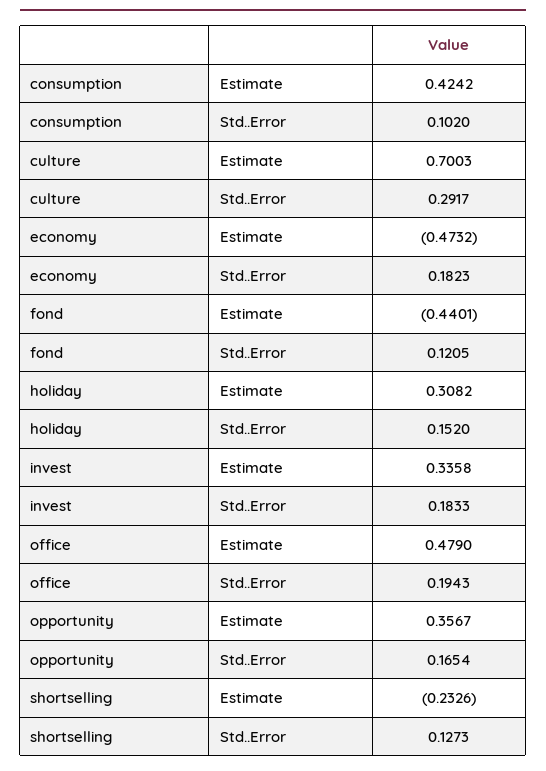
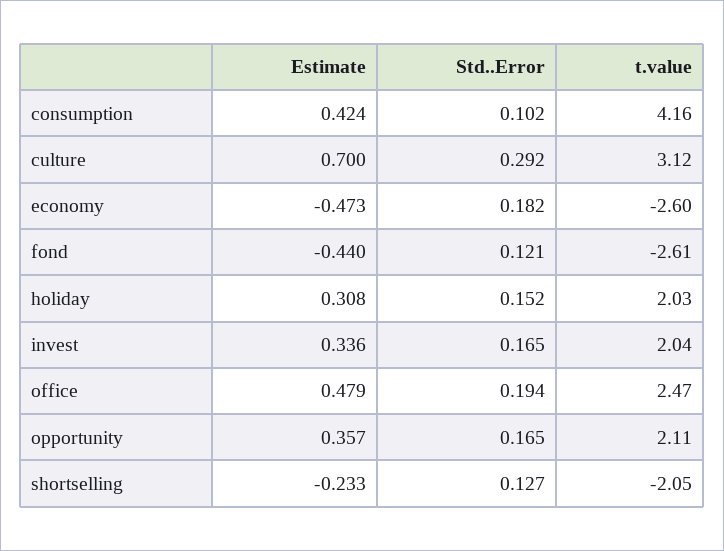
  {
    "consumption": {
      "Estimate": 0.4242,
-     "Std..Error": 0.102
+     "Std..Error": 0.102,
+     "t.value": 4.16
    },
    "culture": {
      "Estimate": 0.7003,
-     "Std..Error": 0.2917
+     "Std..Error": 0.2917,
+     "t.value": 3.12
    },
    "economy": {
      "Estimate": -0.4732,
-     "Std..Error": 0.1823
+     "Std..Error": 0.1823,
+     "t.value": -2.6
    },
    "fond": {
      "Estimate": -0.4401,
-     "Std..Error": 0.1205
+     "Std..Error": 0.1205,
+     "t.value": -2.61
    },
    "holiday": {
      "Estimate": 0.3082,
-     "Std..Error": 0.152
+     "Std..Error": 0.152,
+     "t.value": 2.03
    },
    "invest": {
      "Estimate": 0.3358,
-     "Std..Error": 0.1833
+     "Std..Error": 0.165,
+     "t.value": 2.04
    },
    "office": {
      "Estimate": 0.479,
-     "Std..Error": 0.1943
+     "Std..Error": 0.1943,
+     "t.value": 2.47
    },
    "opportunity": {
      "Estimate": 0.3567,
-     "Std..Error": 0.1654
+     "Std..Error": 0.1654,
+     "t.value": 2.11
    },
    "shortselling": {
      "Estimate": -0.2326,
-     "Std..Error": 0.1273
+     "Std..Error": 0.1273,
+     "t.value": -2.05
    }
  }

